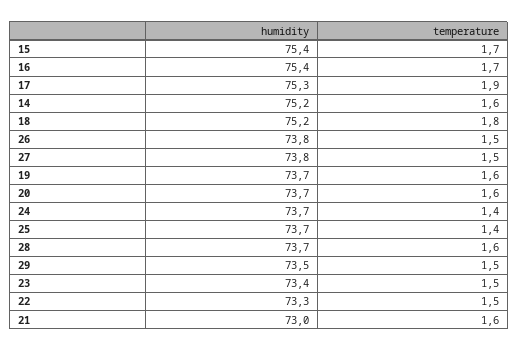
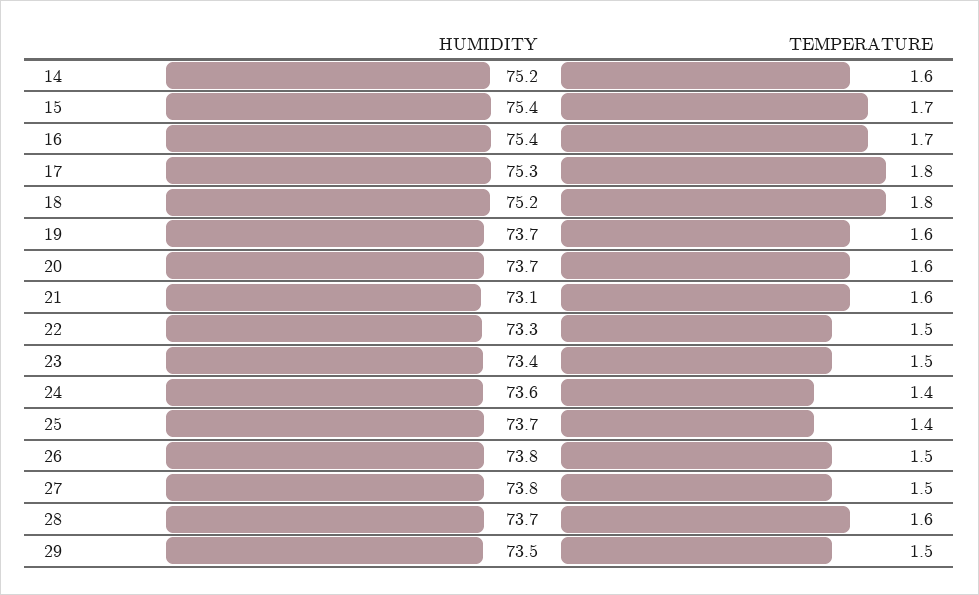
  {
    "humidity": {
      "15": 75.4,
      "16": 75.4,
      "17": 75.3,
      "14": 75.2,
      "18": 75.2,
      "26": 73.8,
      "27": 73.8,
      "19": 73.7,
      "20": 73.7,
-     "24": 73.7,
+     "24": 73.6,
      "25": 73.7,
      "28": 73.7,
      "29": 73.5,
      "23": 73.4,
      "22": 73.3,
-     "21": 73
+     "21": 73.1
    },
    "temperature": {
      "15": 1.7,
      "16": 1.7,
-     "17": 1.9,
+     "17": 1.8,
      "14": 1.6,
      "18": 1.8,
      "26": 1.5,
      "27": 1.5,
      "19": 1.6,
      "20": 1.6,
      "24": 1.4,
      "25": 1.4,
      "28": 1.6,
      "29": 1.5,
      "23": 1.5,
      "22": 1.5,
      "21": 1.6
    }
  }

